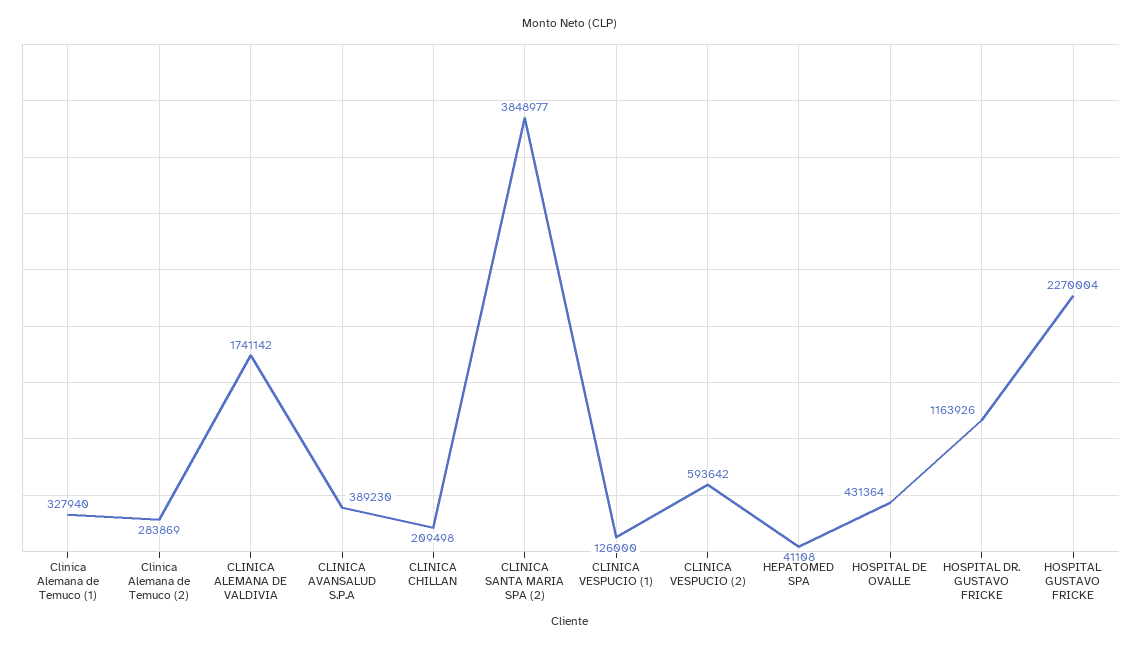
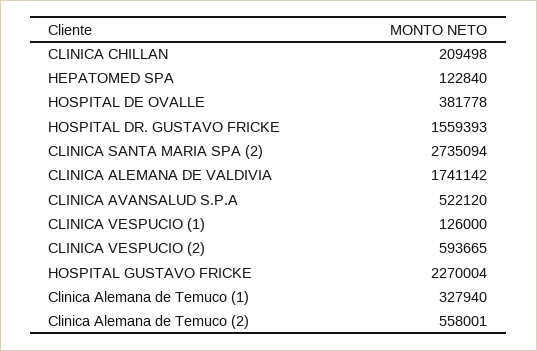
  {
    "Clinica Alemana de Temuco (1)": 327940,
-   "Clinica Alemana de Temuco (2)": 283869,
+   "Clinica Alemana de Temuco (2)": 558001,
    "CLINICA ALEMANA DE VALDIVIA": 1741142,
-   "CLINICA AVANSALUD S.P.A": 389230,
+   "CLINICA AVANSALUD S.P.A": 522120,
    "CLINICA CHILLAN": 209498,
-   "CLINICA SANTA MARIA SPA (2)": 3848977,
+   "CLINICA SANTA MARIA SPA (2)": 2735094,
    "CLINICA VESPUCIO (1)": 126000,
-   "CLINICA VESPUCIO (2)": 593642,
+   "CLINICA VESPUCIO (2)": 593665,
-   "HEPATOMED SPA": 41108,
+   "HEPATOMED SPA": 122840,
-   "HOSPITAL DE OVALLE": 431364,
+   "HOSPITAL DE OVALLE": 381778,
-   "HOSPITAL DR. GUSTAVO FRICKE": 1163926,
+   "HOSPITAL DR. GUSTAVO FRICKE": 1559393,
    "HOSPITAL GUSTAVO FRICKE": 2270004
  }

